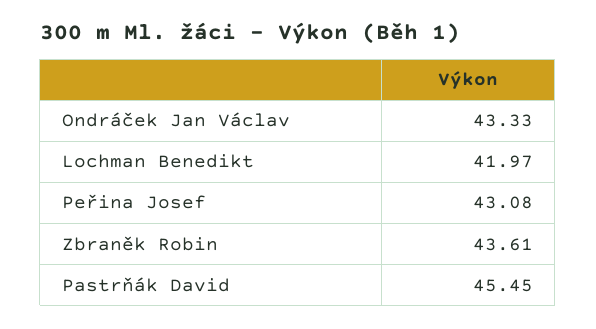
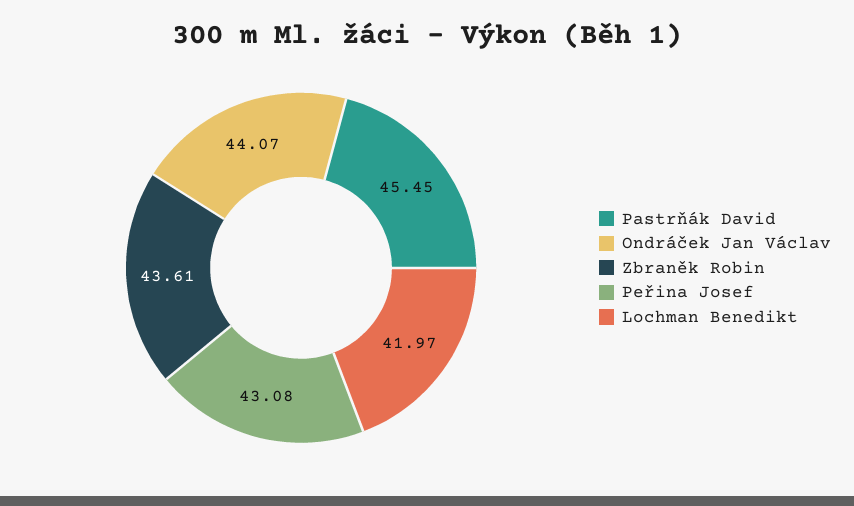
  {
-   "Ondráček Jan Václav": 43.33,
+   "Ondráček Jan Václav": 44.07,
    "Lochman Benedikt": 41.97,
    "Peřina Josef": 43.08,
    "Zbraněk Robin": 43.61,
    "Pastrňák David": 45.45
  }

